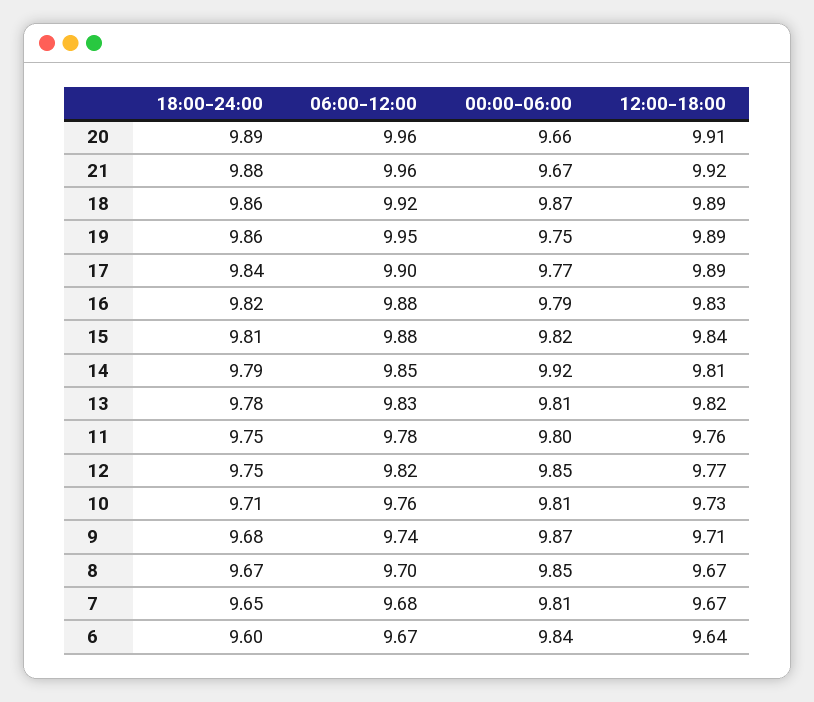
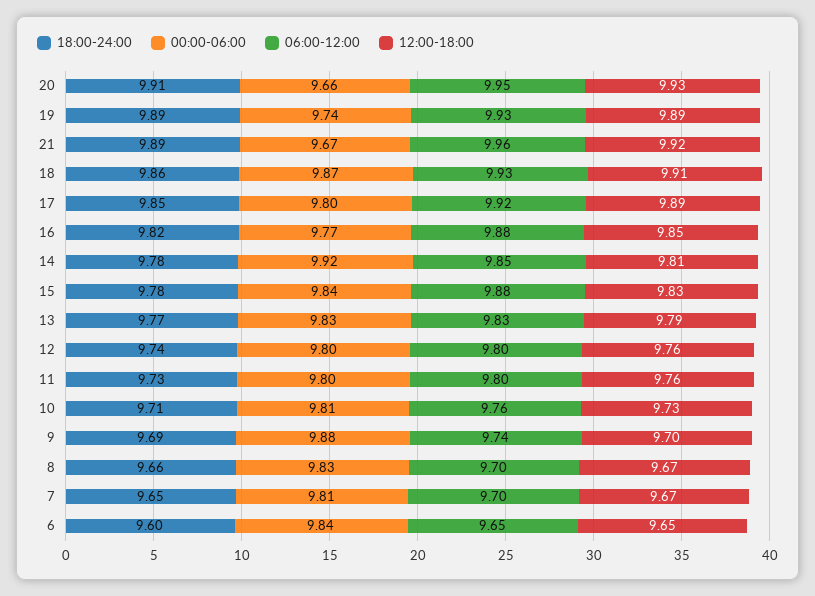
  {
    "18:00-24:00": {
-     "20": 9.89,
+     "20": 9.91,
-     "21": 9.88,
+     "21": 9.89,
      "18": 9.86,
-     "19": 9.86,
+     "19": 9.89,
-     "17": 9.84,
+     "17": 9.85,
      "16": 9.82,
-     "15": 9.81,
+     "15": 9.78,
-     "14": 9.79,
+     "14": 9.78,
-     "13": 9.78,
+     "13": 9.77,
-     "11": 9.75,
+     "11": 9.73,
-     "12": 9.75,
+     "12": 9.74,
      "10": 9.71,
-     "9": 9.68,
+     "9": 9.69,
-     "8": 9.67,
+     "8": 9.66,
      "7": 9.65,
      "6": 9.6
    },
    "06:00-12:00": {
-     "20": 9.96,
+     "20": 9.95,
      "21": 9.96,
-     "18": 9.92,
+     "18": 9.93,
-     "19": 9.95,
+     "19": 9.93,
-     "17": 9.9,
+     "17": 9.92,
      "16": 9.88,
      "15": 9.88,
      "14": 9.85,
      "13": 9.83,
-     "11": 9.78,
+     "11": 9.8,
-     "12": 9.82,
+     "12": 9.8,
      "10": 9.76,
      "9": 9.74,
      "8": 9.7,
-     "7": 9.68,
+     "7": 9.7,
-     "6": 9.67
+     "6": 9.65
    },
    "00:00-06:00": {
      "20": 9.66,
      "21": 9.67,
      "18": 9.87,
-     "19": 9.75,
+     "19": 9.74,
-     "17": 9.77,
+     "17": 9.8,
-     "16": 9.79,
+     "16": 9.77,
-     "15": 9.82,
+     "15": 9.84,
      "14": 9.92,
-     "13": 9.81,
+     "13": 9.83,
      "11": 9.8,
-     "12": 9.85,
+     "12": 9.8,
      "10": 9.81,
-     "9": 9.87,
+     "9": 9.88,
-     "8": 9.85,
+     "8": 9.83,
      "7": 9.81,
      "6": 9.84
    },
    "12:00-18:00": {
-     "20": 9.91,
+     "20": 9.93,
      "21": 9.92,
-     "18": 9.89,
+     "18": 9.91,
      "19": 9.89,
      "17": 9.89,
-     "16": 9.83,
+     "16": 9.85,
-     "15": 9.84,
+     "15": 9.83,
      "14": 9.81,
-     "13": 9.82,
+     "13": 9.79,
      "11": 9.76,
-     "12": 9.77,
+     "12": 9.76,
      "10": 9.73,
-     "9": 9.71,
+     "9": 9.7,
      "8": 9.67,
      "7": 9.67,
-     "6": 9.64
+     "6": 9.65
    }
  }

